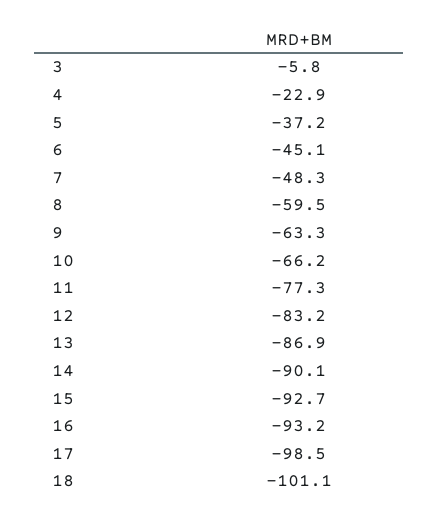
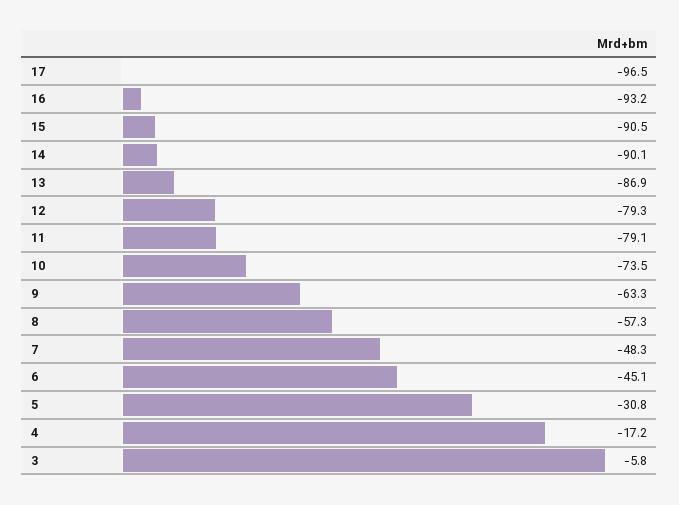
  {
    "3": -5.8,
-   "4": -22.9,
+   "4": -17.2,
-   "5": -37.2,
+   "5": -30.8,
    "6": -45.1,
    "7": -48.3,
-   "8": -59.5,
+   "8": -57.3,
    "9": -63.3,
-   "10": -66.2,
+   "10": -73.5,
-   "11": -77.3,
+   "11": -79.1,
-   "12": -83.2,
+   "12": -79.3,
    "13": -86.9,
    "14": -90.1,
-   "15": -92.7,
+   "15": -90.5,
    "16": -93.2,
-   "17": -98.5,
+   "17": -96.5
-   "18": -101.1
  }

